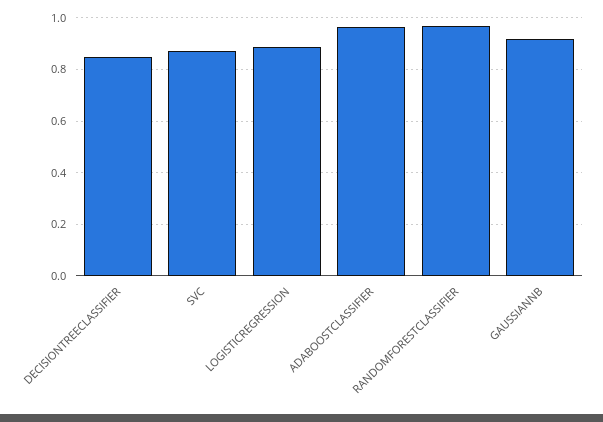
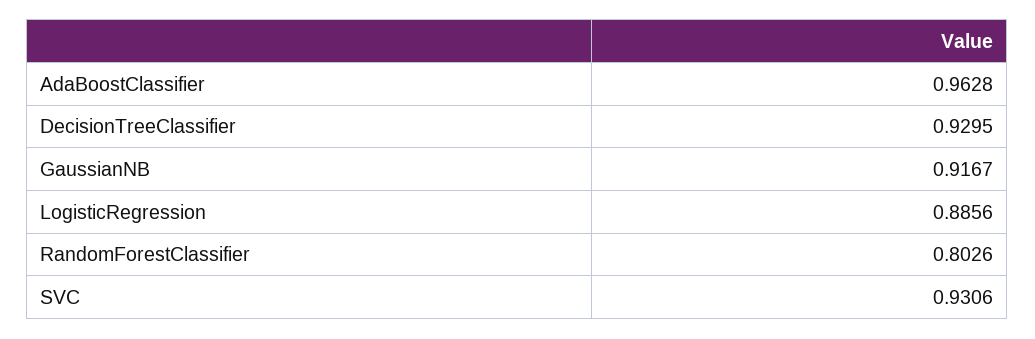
  {
-   "DECISIONTREECLASSIFIER": 0.85,
+   "DECISIONTREECLASSIFIER": 0.9295,
-   "SVC": 0.875,
+   "SVC": 0.9306,
    "LOGISTICREGRESSION": 0.8856,
    "ADABOOSTCLASSIFIER": 0.9628,
-   "RANDOMFORESTCLASSIFIER": 0.975,
+   "RANDOMFORESTCLASSIFIER": 0.8026,
    "GAUSSIANNB": 0.9167
  }

